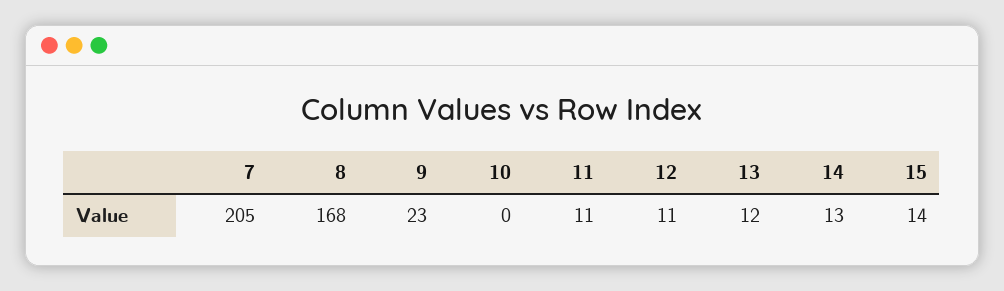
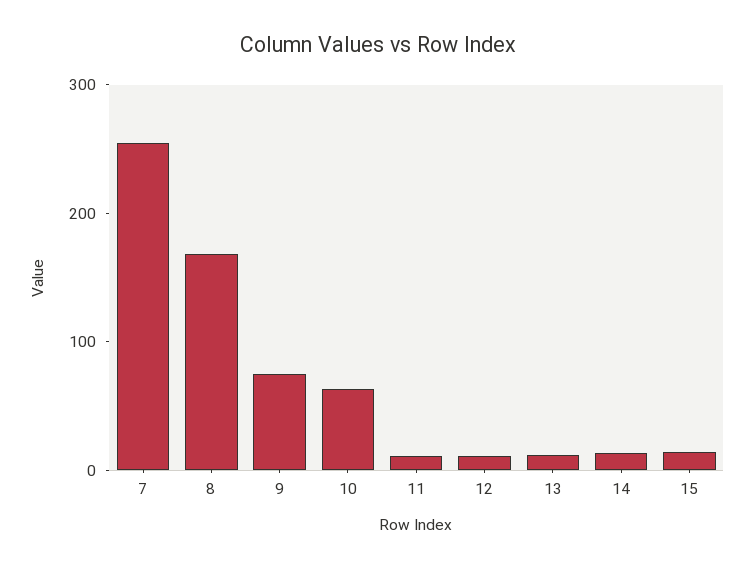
  {
-   "7": 205,
+   "7": 260,
    "8": 168,
-   "9": 23,
+   "9": 80,
-   "10": 0,
+   "10": 60,
    "11": 11,
    "12": 11,
    "13": 12,
    "14": 13,
    "15": 14
  }

